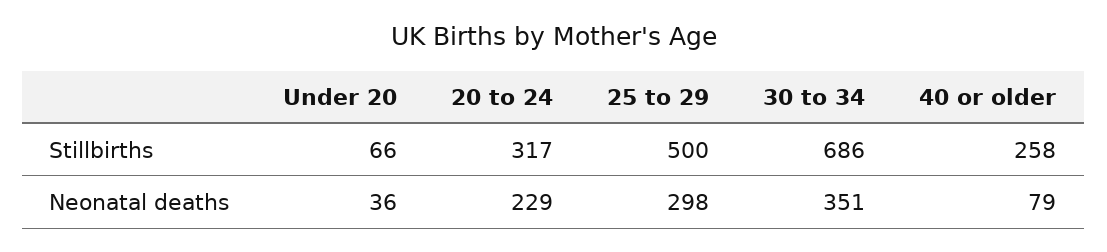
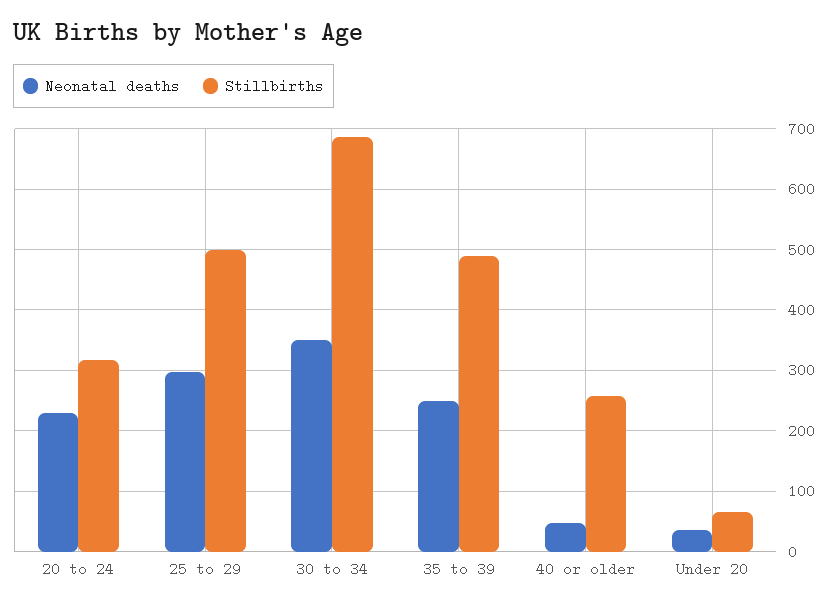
  {
    "Stillbirths": {
      "Under 20": 66,
      "20 to 24": 317,
      "25 to 29": 500,
      "30 to 34": 686,
-     "40 or older": 258
+     "40 or older": 258,
+     "35 to 39": 490
    },
    "Neonatal deaths": {
      "Under 20": 36,
      "20 to 24": 229,
      "25 to 29": 298,
      "30 to 34": 351,
-     "40 or older": 79
+     "40 or older": 50,
+     "35 to 39": 250
    }
  }

